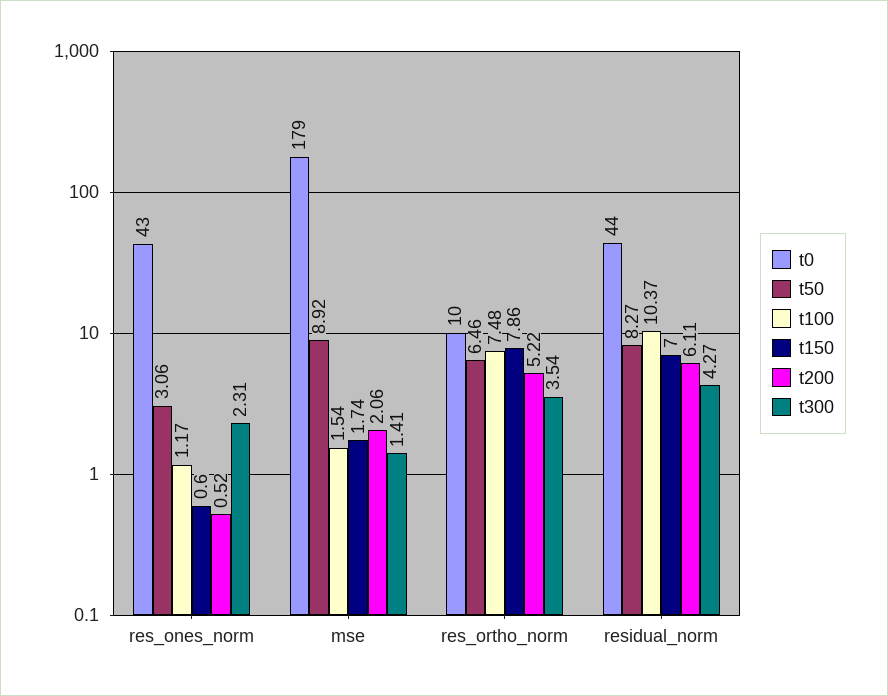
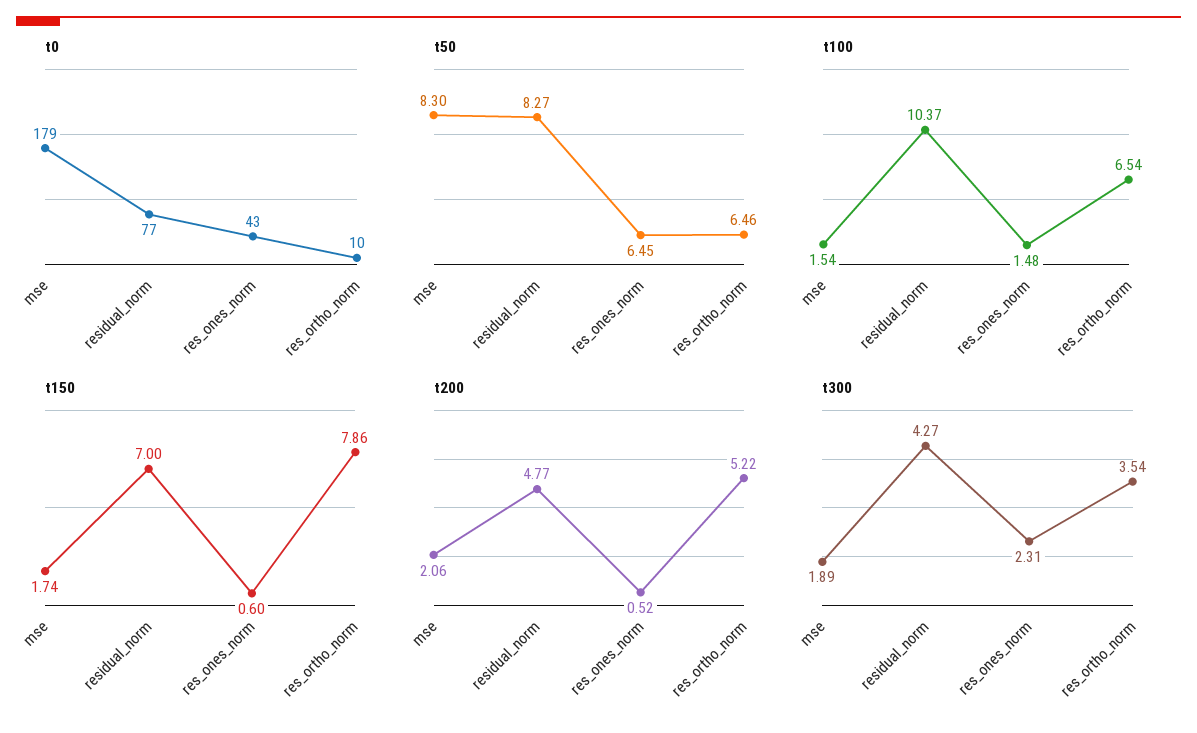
  {
    "t0": {
      "res_ones_norm": 43,
      "mse": 179,
      "res_ortho_norm": 10,
-     "residual_norm": 44
+     "residual_norm": 77
    },
    "t50": {
-     "res_ones_norm": 3.06,
+     "res_ones_norm": 6.45,
-     "mse": 8.92,
+     "mse": 8.3,
      "res_ortho_norm": 6.46,
      "residual_norm": 8.27
    },
    "t100": {
-     "res_ones_norm": 1.17,
+     "res_ones_norm": 1.48,
      "mse": 1.54,
-     "res_ortho_norm": 7.48,
+     "res_ortho_norm": 6.54,
      "residual_norm": 10.37
    },
    "t150": {
      "res_ones_norm": 0.6,
      "mse": 1.74,
      "res_ortho_norm": 7.86,
      "residual_norm": 7
    },
    "t200": {
      "res_ones_norm": 0.52,
      "mse": 2.06,
      "res_ortho_norm": 5.22,
-     "residual_norm": 6.11
+     "residual_norm": 4.77
    },
    "t300": {
      "res_ones_norm": 2.31,
-     "mse": 1.41,
+     "mse": 1.89,
      "res_ortho_norm": 3.54,
      "residual_norm": 4.27
    }
  }

